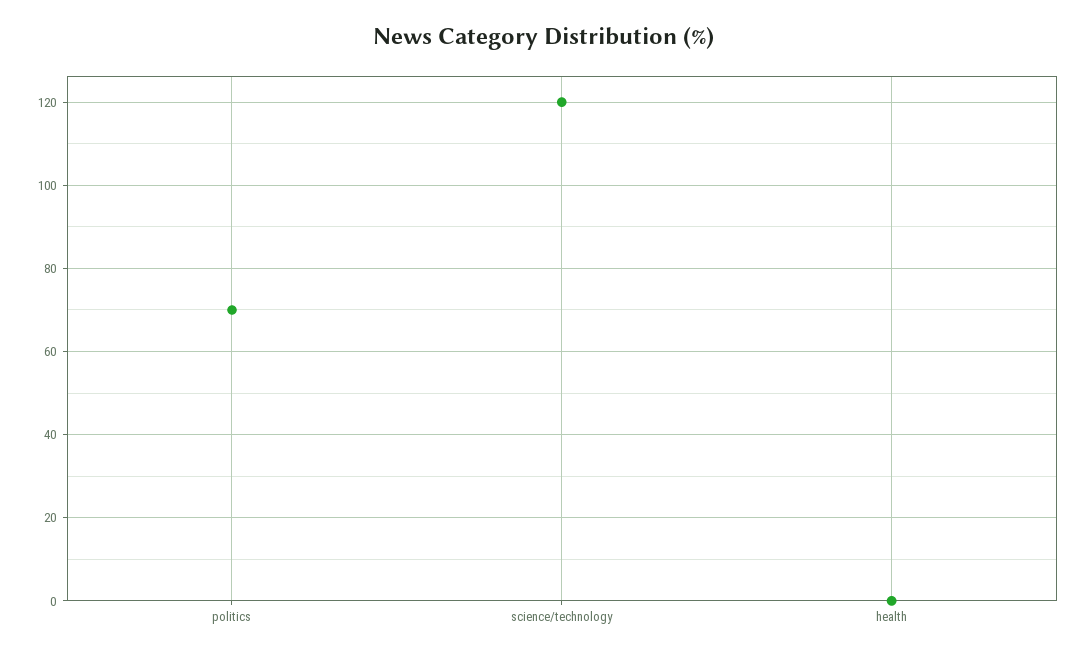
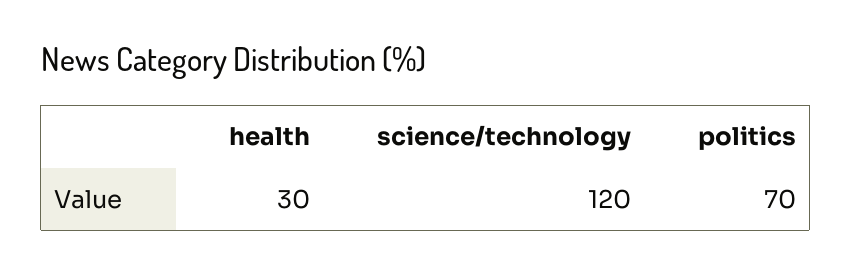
  {
    "politics": 70,
    "science/technology": 120,
-   "health": 0
+   "health": 30
  }

